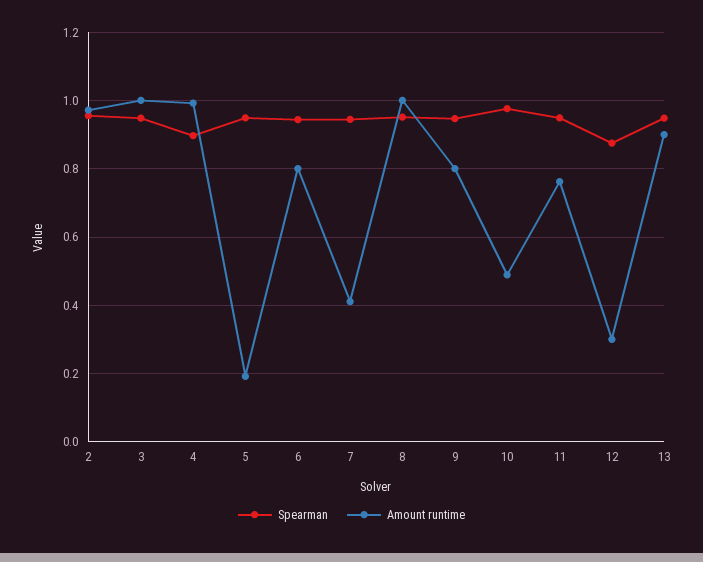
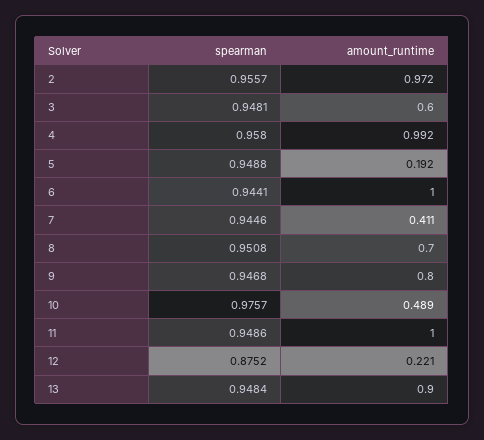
  {
    "Spearman": {
      "2": 0.9557,
      "3": 0.9481,
-     "4": 0.9,
+     "4": 0.958,
      "5": 0.9488,
      "6": 0.9441,
      "7": 0.9446,
      "8": 0.9508,
      "9": 0.9468,
      "10": 0.9757,
      "11": 0.9486,
      "12": 0.8752,
      "13": 0.9484
    },
    "Amount runtime": {
      "2": 0.972,
-     "3": 1,
+     "3": 0.6,
      "4": 0.992,
      "5": 0.192,
-     "6": 0.8,
+     "6": 1,
      "7": 0.411,
-     "8": 1,
+     "8": 0.7,
      "9": 0.8,
      "10": 0.489,
-     "11": 0.76,
+     "11": 1,
-     "12": 0.3,
+     "12": 0.221,
      "13": 0.9
    }
  }

